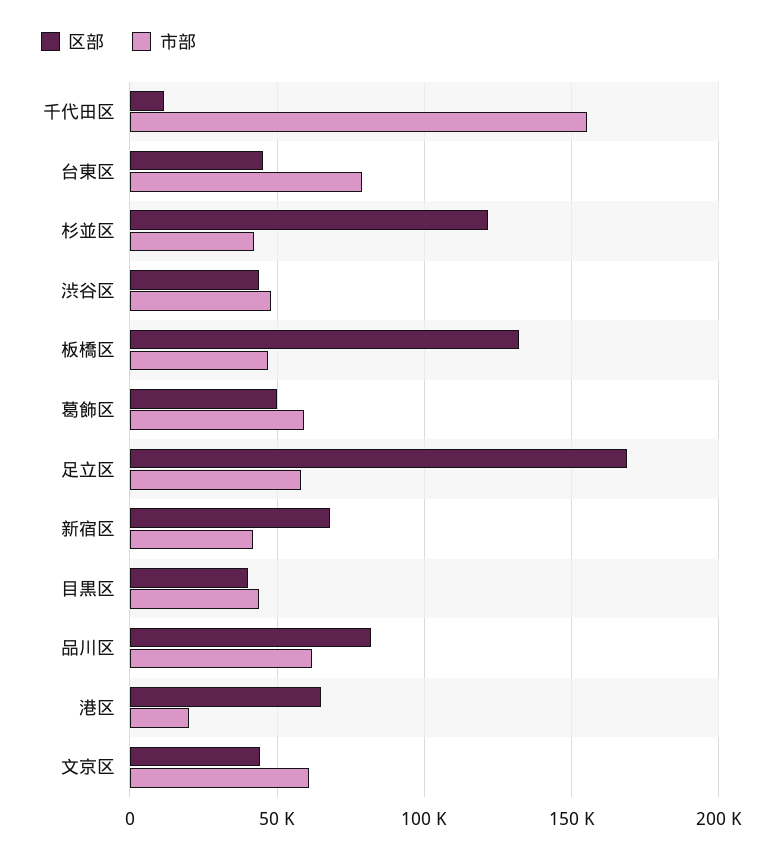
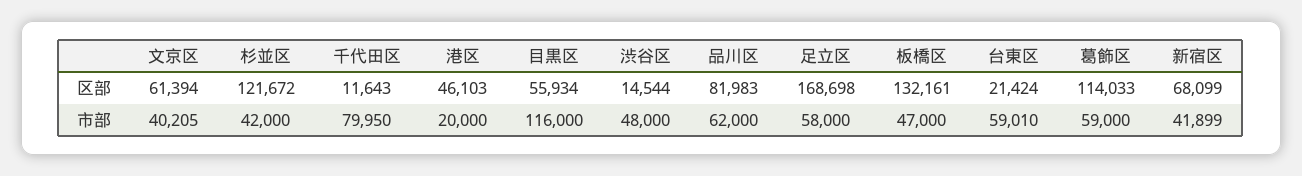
  {
    "区部": {
      "千代田区": 11643,
-     "台東区": 45000,
+     "台東区": 21424,
      "杉並区": 121672,
-     "渋谷区": 45000,
+     "渋谷区": 14544,
      "板橋区": 132161,
-     "葛飾区": 50000,
+     "葛飾区": 114033,
      "足立区": 168698,
      "新宿区": 68099,
-     "目黒区": 40000,
+     "目黒区": 55934,
      "品川区": 81983,
-     "港区": 65000,
+     "港区": 46103,
-     "文京区": 45000
+     "文京区": 61394
    },
    "市部": {
-     "千代田区": 155000,
+     "千代田区": 79950,
-     "台東区": 80000,
+     "台東区": 59010,
      "杉並区": 42000,
      "渋谷区": 48000,
      "板橋区": 47000,
      "葛飾区": 59000,
      "足立区": 58000,
      "新宿区": 41899,
-     "目黒区": 45000,
+     "目黒区": 116000,
      "品川区": 62000,
      "港区": 20000,
-     "文京区": 60000
+     "文京区": 40205
    }
  }

